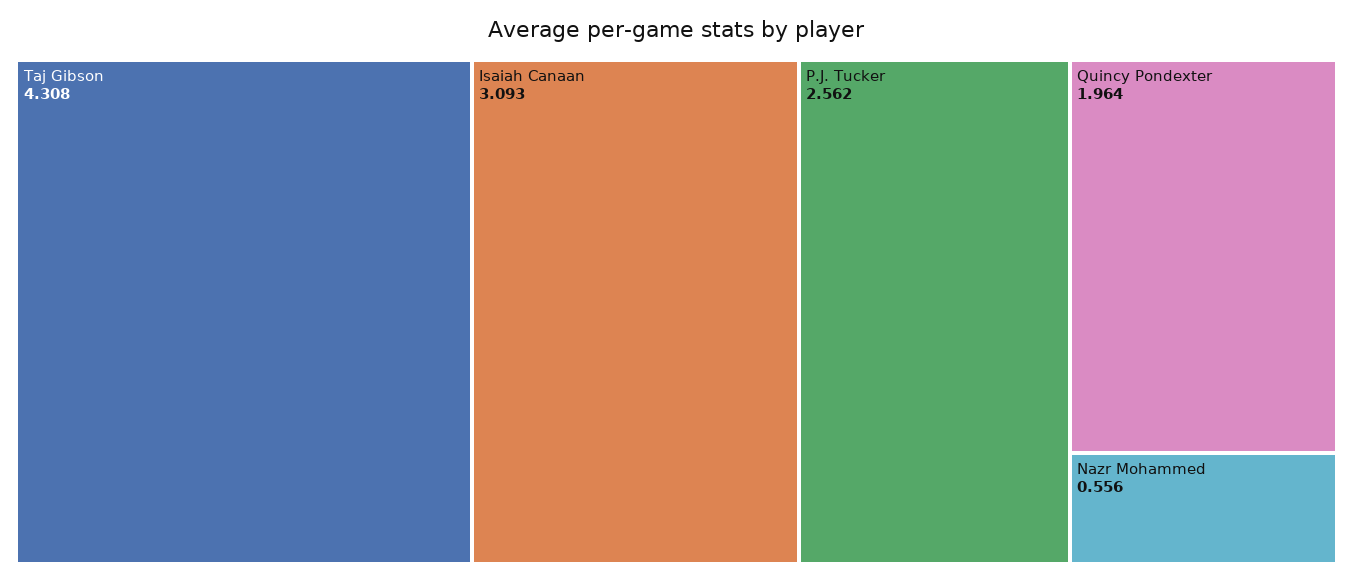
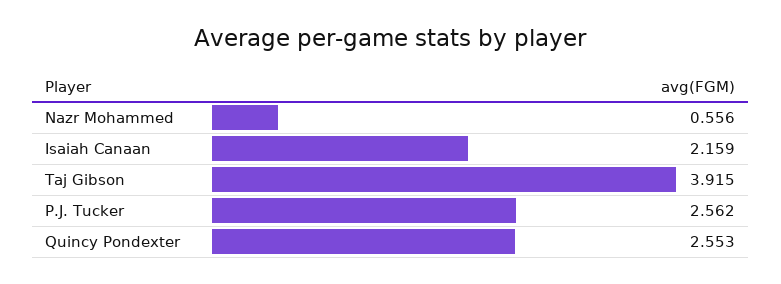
  {
-   "Taj Gibson": 4.308,
+   "Taj Gibson": 3.915,
-   "Isaiah Canaan": 3.093,
+   "Isaiah Canaan": 2.159,
    "P.J. Tucker": 2.562,
-   "Quincy Pondexter": 1.964,
+   "Quincy Pondexter": 2.553,
    "Nazr Mohammed": 0.556
  }

